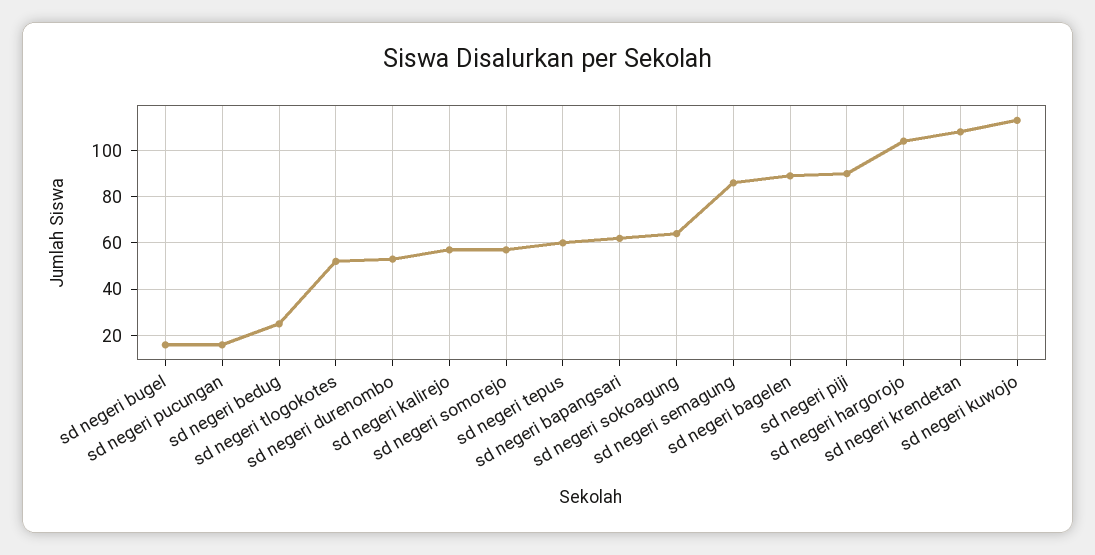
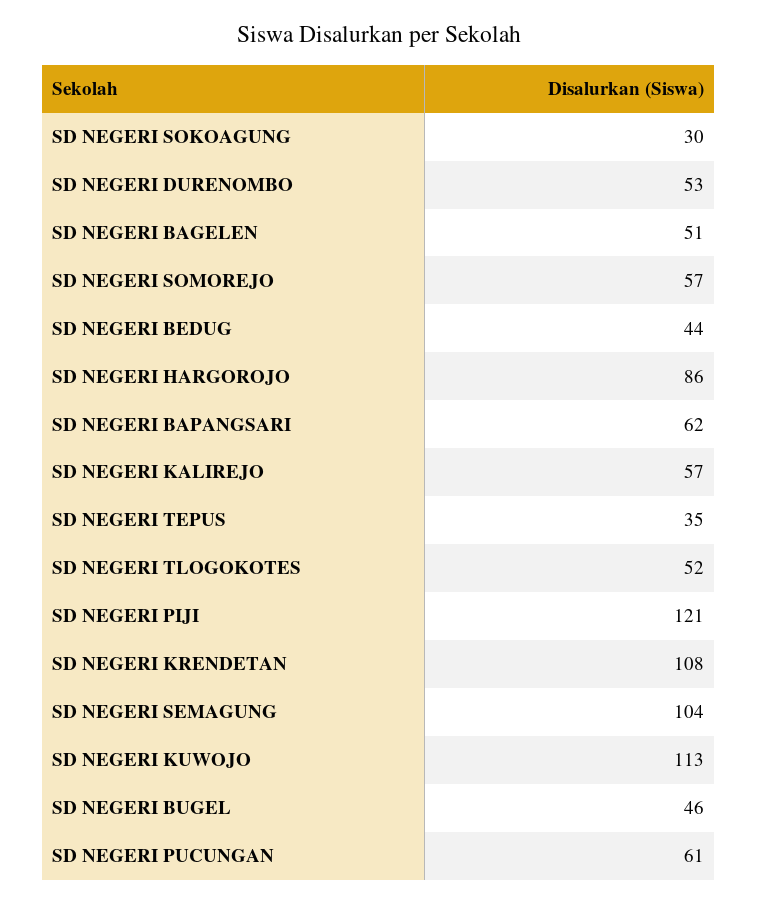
  {
-   "sd negeri bugel": 15,
+   "sd negeri bugel": 46,
-   "sd negeri pucungan": 15,
+   "sd negeri pucungan": 61,
-   "sd negeri bedug": 25,
+   "sd negeri bedug": 44,
    "sd negeri tlogokotes": 52,
    "sd negeri durenombo": 53,
    "sd negeri kalirejo": 57,
    "sd negeri somorejo": 57,
-   "sd negeri tepus": 60,
+   "sd negeri tepus": 35,
    "sd negeri bapangsari": 62,
-   "sd negeri sokoagung": 65,
+   "sd negeri sokoagung": 30,
-   "sd negeri semagung": 85,
+   "sd negeri semagung": 104,
-   "sd negeri bagelen": 90,
+   "sd negeri bagelen": 51,
-   "sd negeri piji": 90,
+   "sd negeri piji": 121,
-   "sd negeri hargorojo": 105,
+   "sd negeri hargorojo": 86,
    "sd negeri krendetan": 108,
    "sd negeri kuwojo": 113
  }

